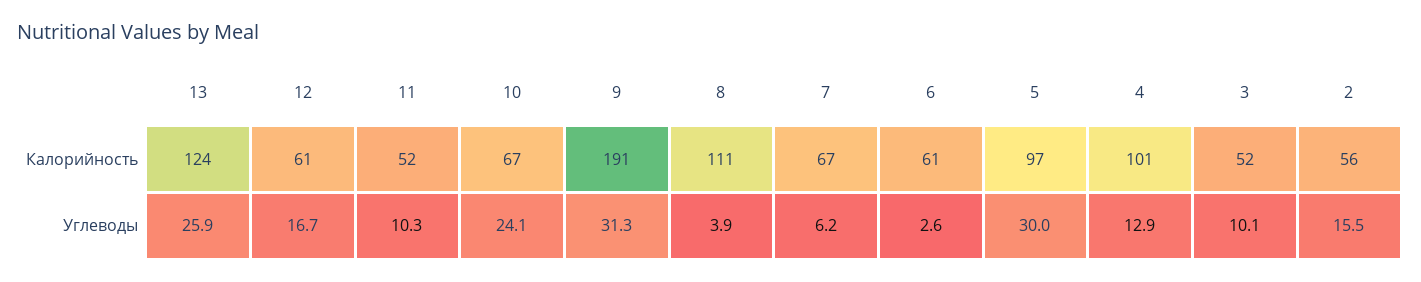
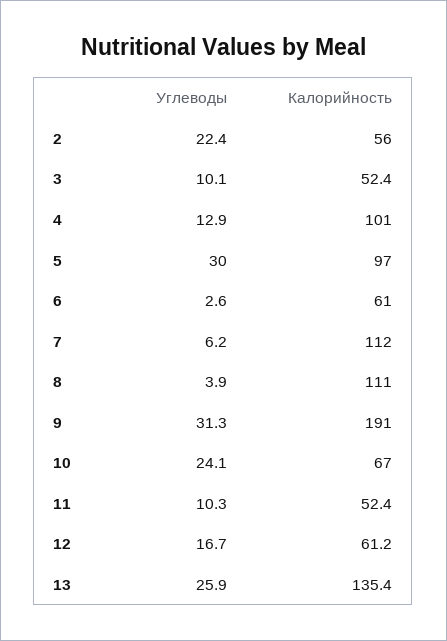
  {
    "13": {
-     "Калорийность": 124,
+     "Калорийность": 135.4,
      "Углеводы": 25.9
    },
    "12": {
      "Калорийность": 61.2,
      "Углеводы": 16.7
    },
    "11": {
      "Калорийность": 52.4,
      "Углеводы": 10.3
    },
    "10": {
      "Калорийность": 67,
      "Углеводы": 24.1
    },
    "9": {
      "Калорийность": 191,
      "Углеводы": 31.3
    },
    "8": {
      "Калорийность": 111,
      "Углеводы": 3.9
    },
    "7": {
-     "Калорийность": 67,
+     "Калорийность": 112,
      "Углеводы": 6.2
    },
    "6": {
      "Калорийность": 61,
      "Углеводы": 2.6
    },
    "5": {
      "Калорийность": 97,
      "Углеводы": 30
    },
    "4": {
      "Калорийность": 101,
      "Углеводы": 12.9
    },
    "3": {
      "Калорийность": 52.4,
      "Углеводы": 10.1
    },
    "2": {
      "Калорийность": 56,
-     "Углеводы": 15.5
+     "Углеводы": 22.4
    }
  }

